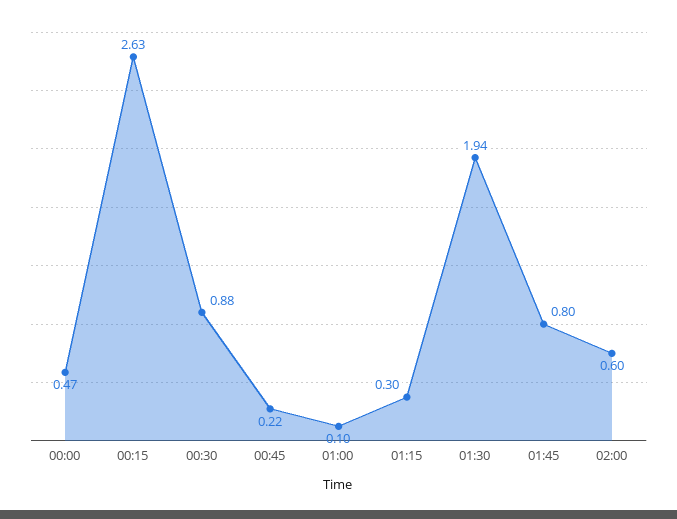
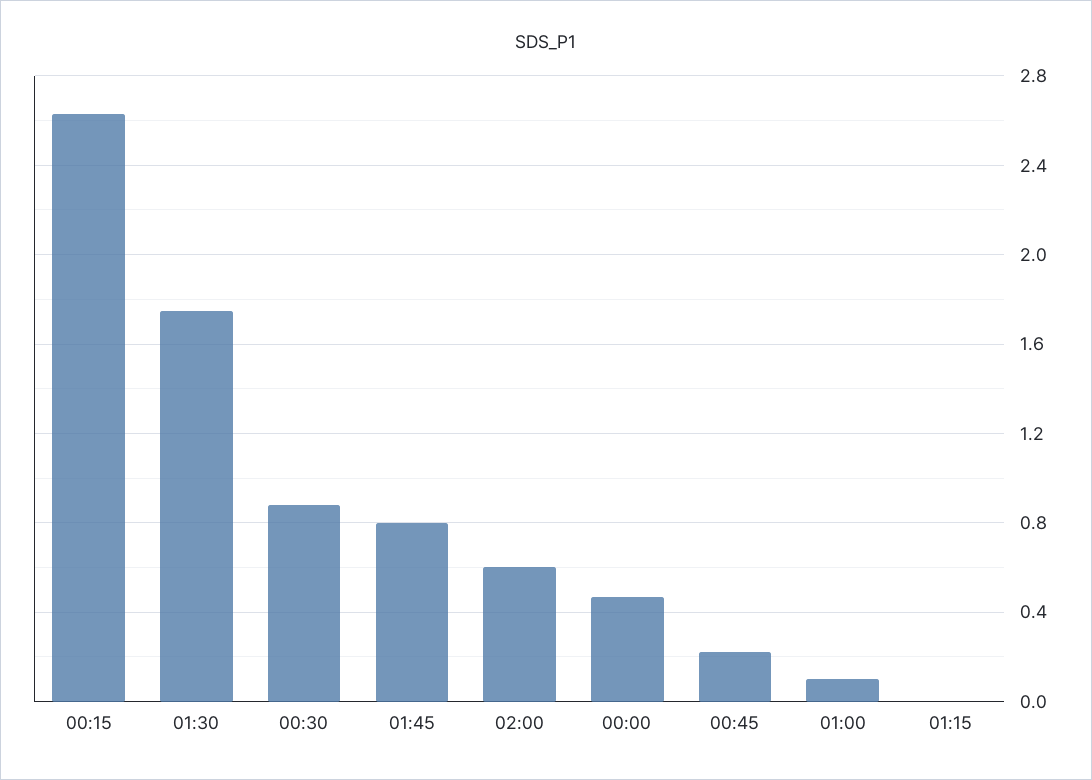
  {
    "00:00": 0.47,
    "00:15": 2.63,
    "00:30": 0.88,
    "00:45": 0.22,
    "01:00": 0.1,
-   "01:15": 0.3,
+   "01:15": 0,
-   "01:30": 1.94,
+   "01:30": 1.75,
    "01:45": 0.8,
    "02:00": 0.6
  }

